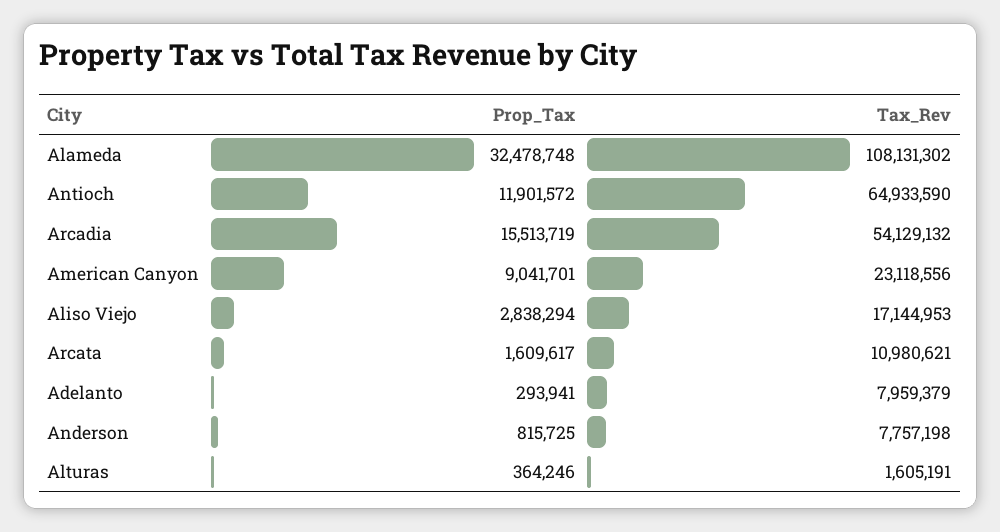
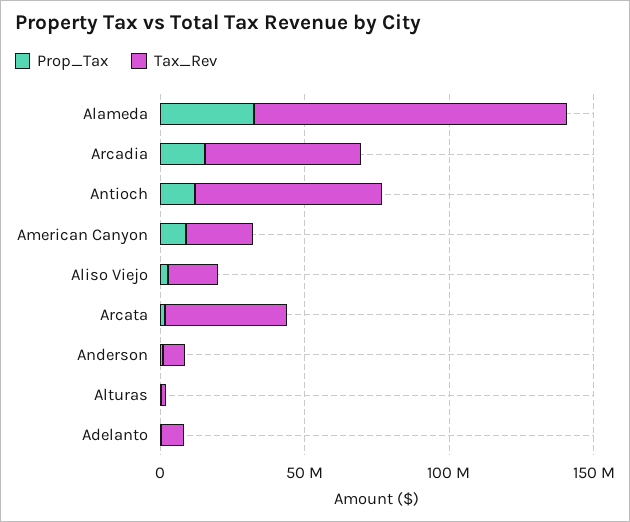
  {
    "Prop_Tax": {
      "Alameda": 32478748,
      "Antioch": 11901572,
      "Arcadia": 15513719,
      "American Canyon": 9041701,
      "Aliso Viejo": 2838294,
      "Arcata": 1609617,
      "Adelanto": 293941,
      "Anderson": 815725,
      "Alturas": 364246
    },
    "Tax_Rev": {
      "Alameda": 108131302,
      "Antioch": 64933590,
      "Arcadia": 54129132,
      "American Canyon": 23118556,
      "Aliso Viejo": 17144953,
-     "Arcata": 10980621,
+     "Arcata": 40000000,
      "Adelanto": 7959379,
      "Anderson": 7757198,
      "Alturas": 1605191
    }
  }

